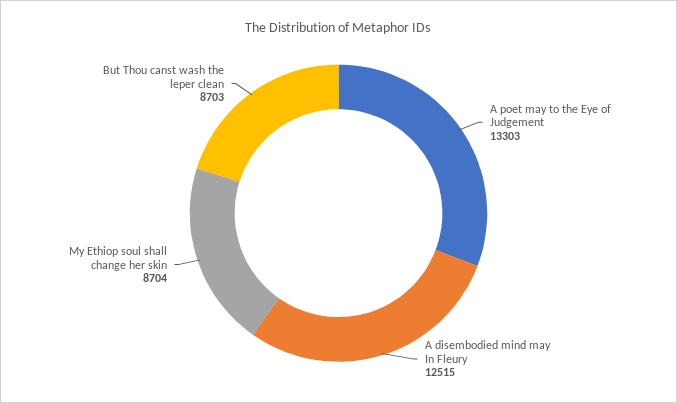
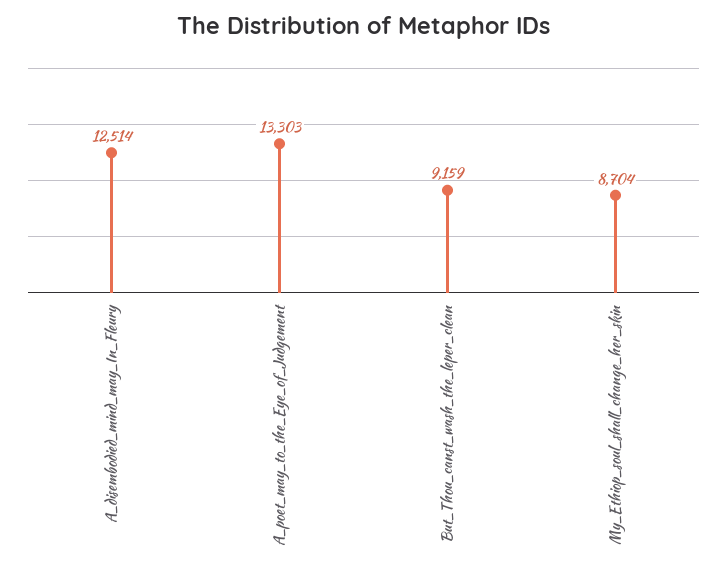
  {
    "A poet may to the Eye of Judgement": 13303,
-   "A disembodied mind may In Fleury": 12515,
+   "A disembodied mind may In Fleury": 12514,
    "My Ethiop soul shall change her skin": 8704,
-   "But Thou canst wash the leper clean": 8703
+   "But Thou canst wash the leper clean": 9159
  }

